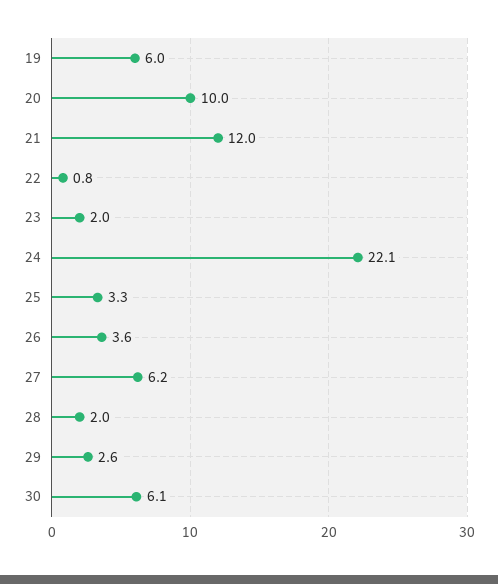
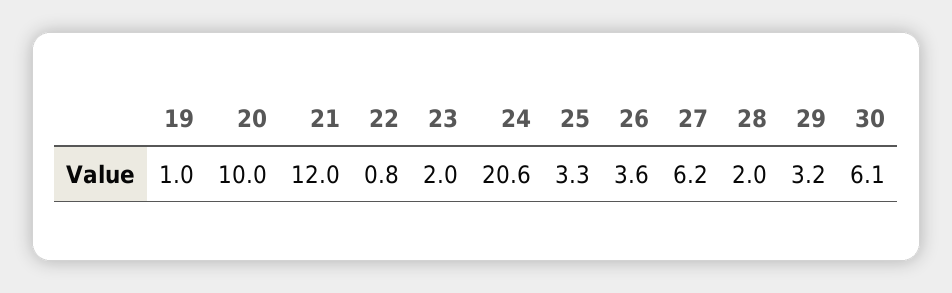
  {
-   "19": 6,
+   "19": 1,
    "20": 10,
    "21": 12,
    "22": 0.8,
    "23": 2,
-   "24": 22.1,
+   "24": 20.6,
    "25": 3.3,
    "26": 3.6,
    "27": 6.2,
    "28": 2,
-   "29": 2.6,
+   "29": 3.2,
    "30": 6.1
  }

